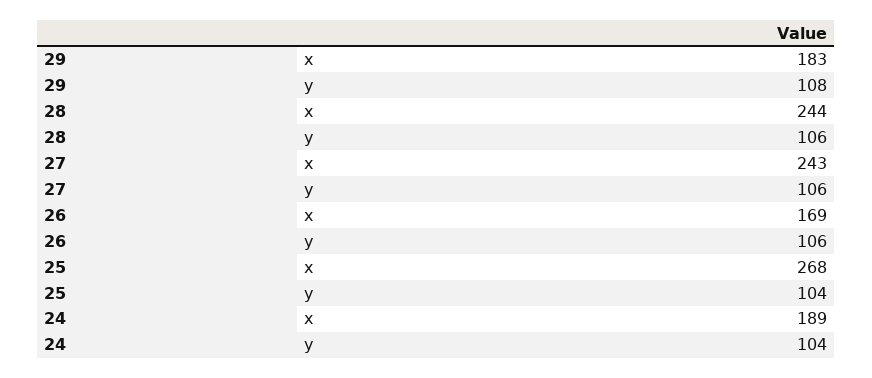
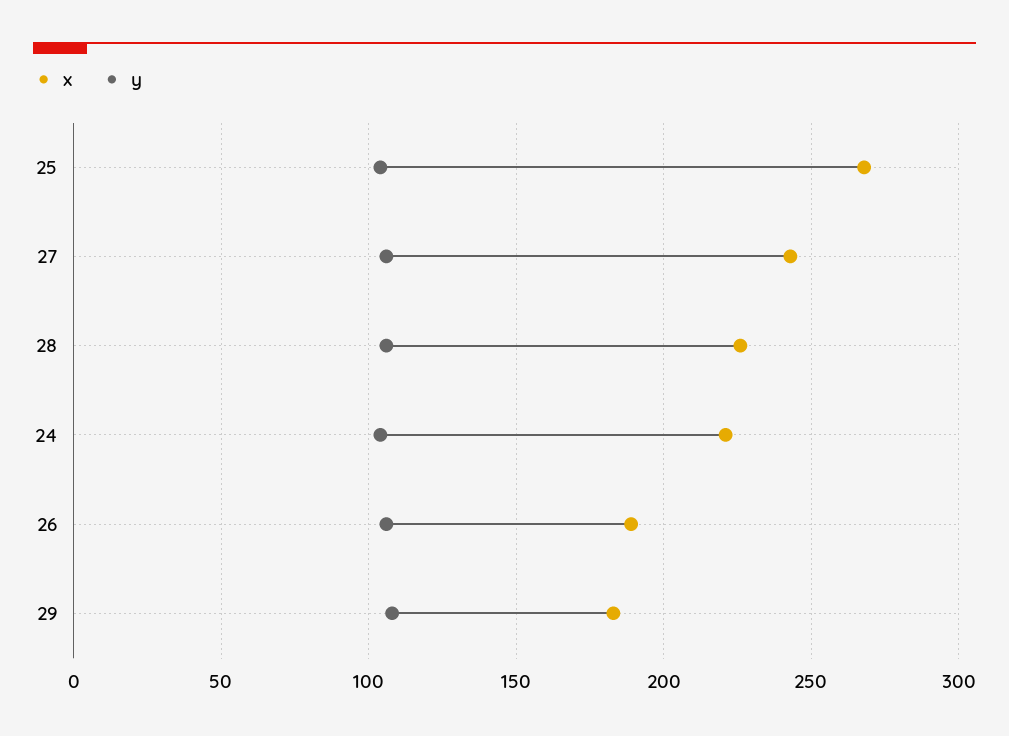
  {
    "x": {
      "29": 183,
-     "28": 244,
+     "28": 225,
      "27": 243,
-     "26": 169,
+     "26": 190,
      "25": 268,
-     "24": 189
+     "24": 220
    },
    "y": {
      "29": 108,
      "28": 106,
      "27": 106,
      "26": 106,
      "25": 104,
      "24": 104
    }
  }

